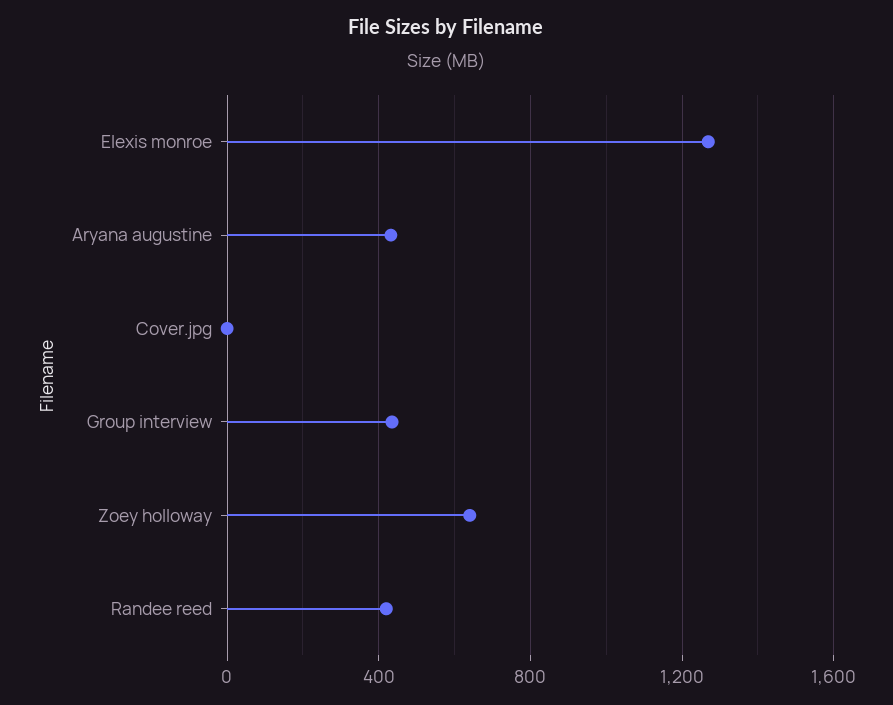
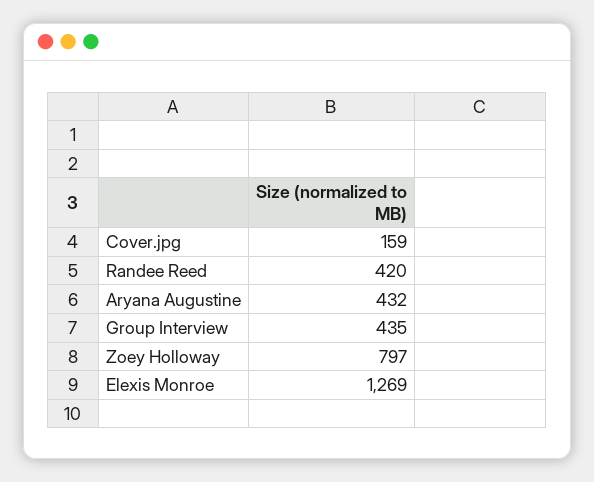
  {
    "Elexis monroe": 1269,
    "Aryana augustine": 432,
-   "Cover.jpg": 0,
+   "Cover.jpg": 159,
    "Group interview": 435,
-   "Zoey holloway": 650,
+   "Zoey holloway": 797,
    "Randee reed": 420
  }

